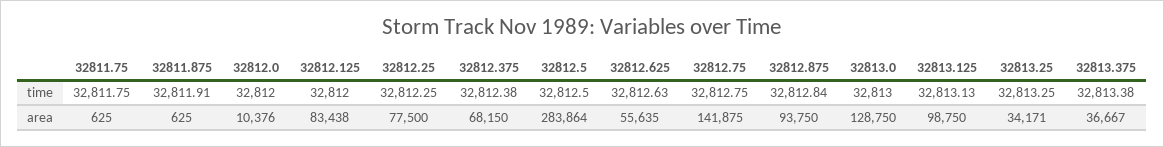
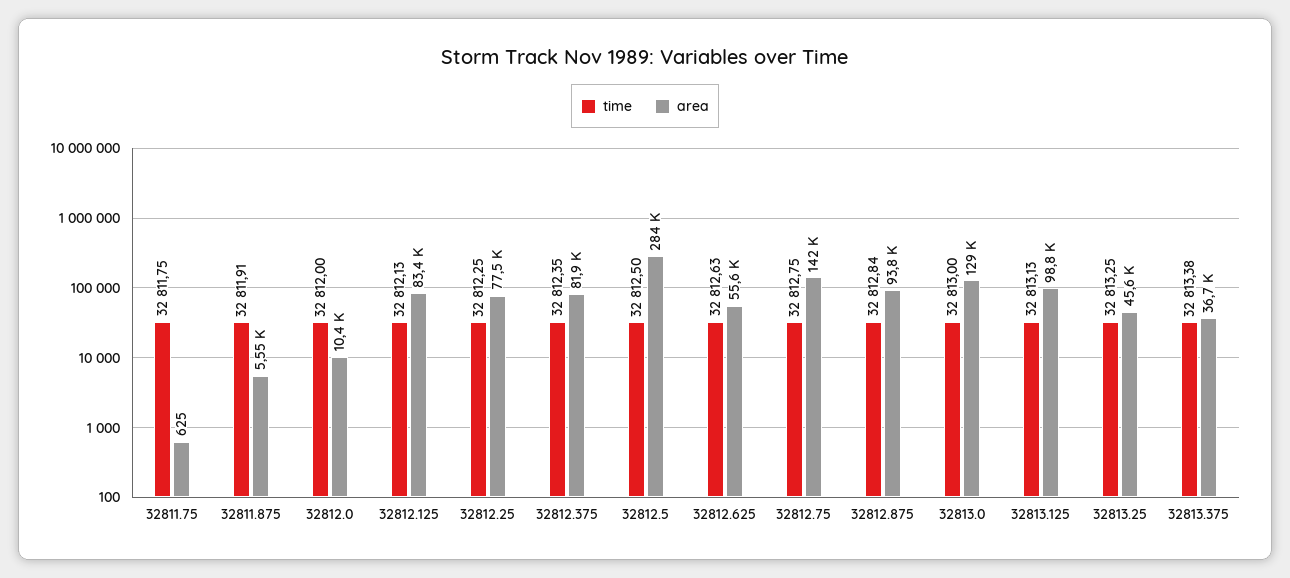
  {
    "time": {
      "32811.75": 32811.75,
      "32811.875": 32811.91,
      "32812.0": 32812,
-     "32812.125": 32812,
+     "32812.125": 32812.13,
      "32812.25": 32812.25,
-     "32812.375": 32812.38,
+     "32812.375": 32812.35,
      "32812.5": 32812.5,
      "32812.625": 32812.63,
      "32812.75": 32812.75,
      "32812.875": 32812.84,
      "32813.0": 32813,
      "32813.125": 32813.13,
      "32813.25": 32813.25,
      "32813.375": 32813.38
    },
    "area": {
      "32811.75": 625,
-     "32811.875": 625,
+     "32811.875": 5550,
      "32812.0": 10376,
      "32812.125": 83438,
      "32812.25": 77500,
-     "32812.375": 68150,
+     "32812.375": 81900,
      "32812.5": 283864,
      "32812.625": 55635,
      "32812.75": 141875,
      "32812.875": 93750,
      "32813.0": 128750,
      "32813.125": 98750,
-     "32813.25": 34171,
+     "32813.25": 45600,
      "32813.375": 36667
    }
  }

